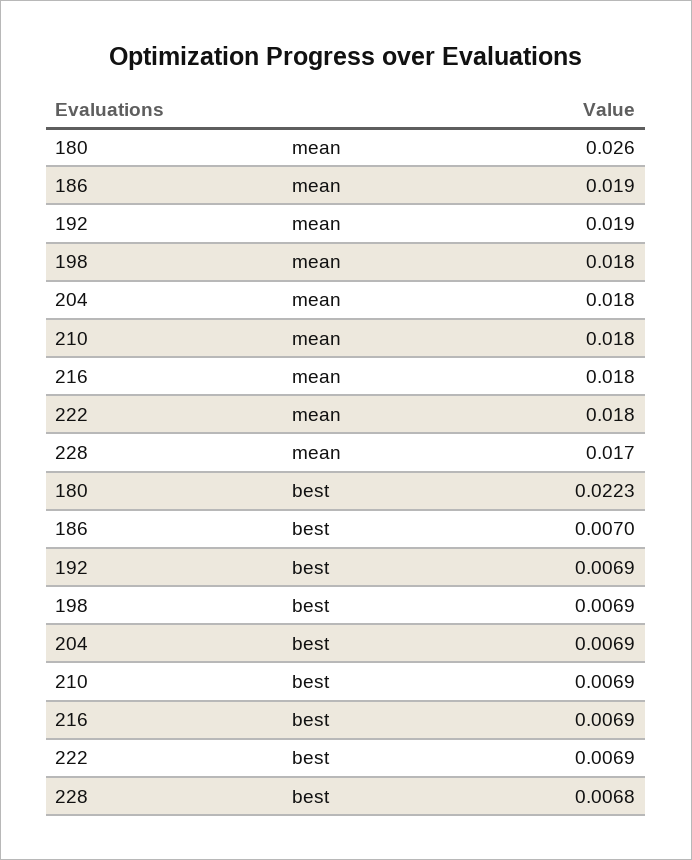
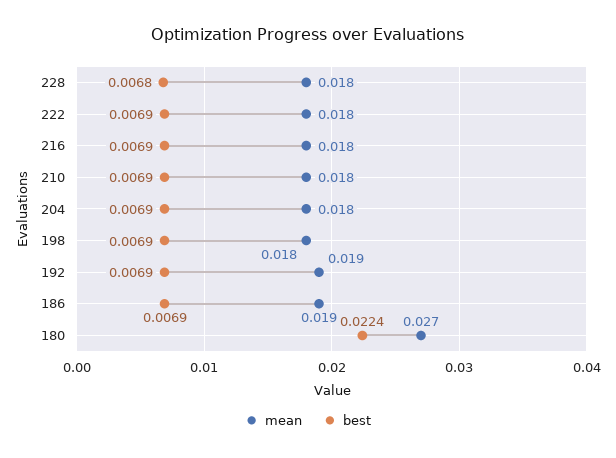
  {
    "mean": {
-     "180": 0.026,
+     "180": 0.027,
      "186": 0.019,
      "192": 0.019,
      "198": 0.018,
      "204": 0.018,
      "210": 0.018,
      "216": 0.018,
      "222": 0.018,
-     "228": 0.017
+     "228": 0.018
    },
    "best": {
-     "180": 0.0223,
+     "180": 0.0224,
-     "186": 0.007,
+     "186": 0.0069,
      "192": 0.0069,
      "198": 0.0069,
      "204": 0.0069,
      "210": 0.0069,
      "216": 0.0069,
      "222": 0.0069,
      "228": 0.0068
    }
  }

